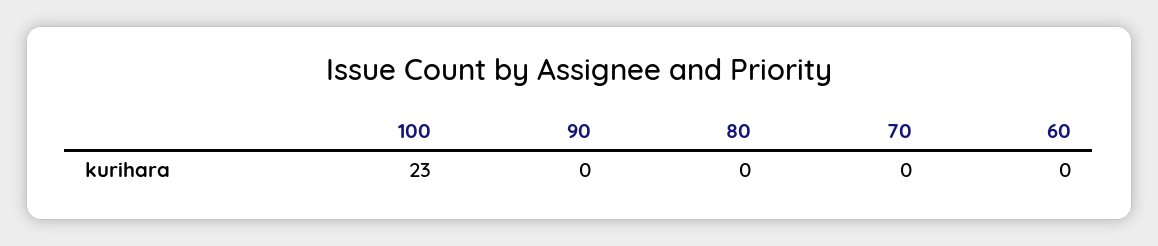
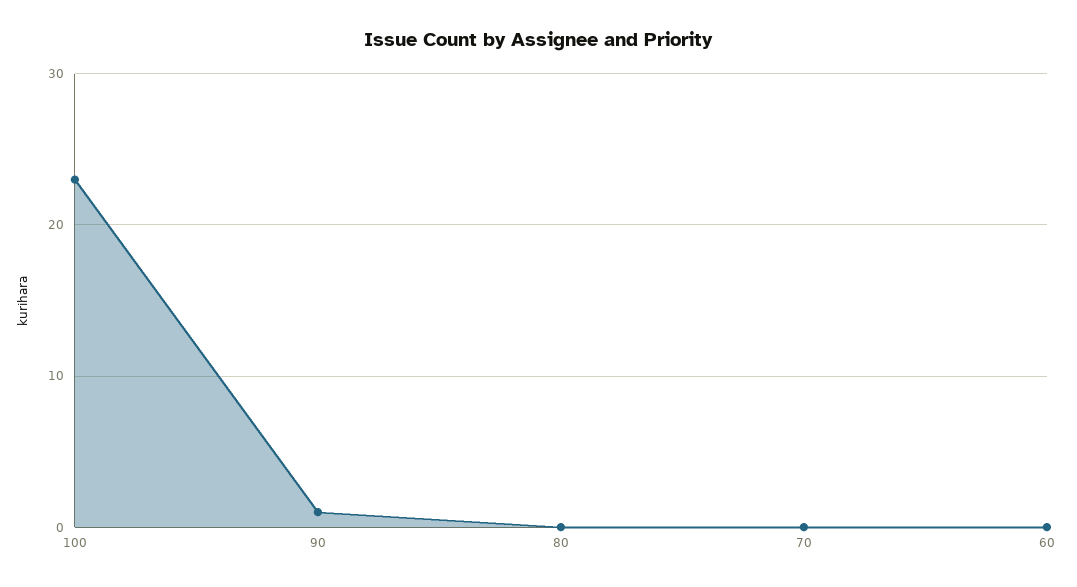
  {
    "100": 23,
-   "90": 0,
+   "90": 1,
    "80": 0,
    "70": 0,
    "60": 0
  }

